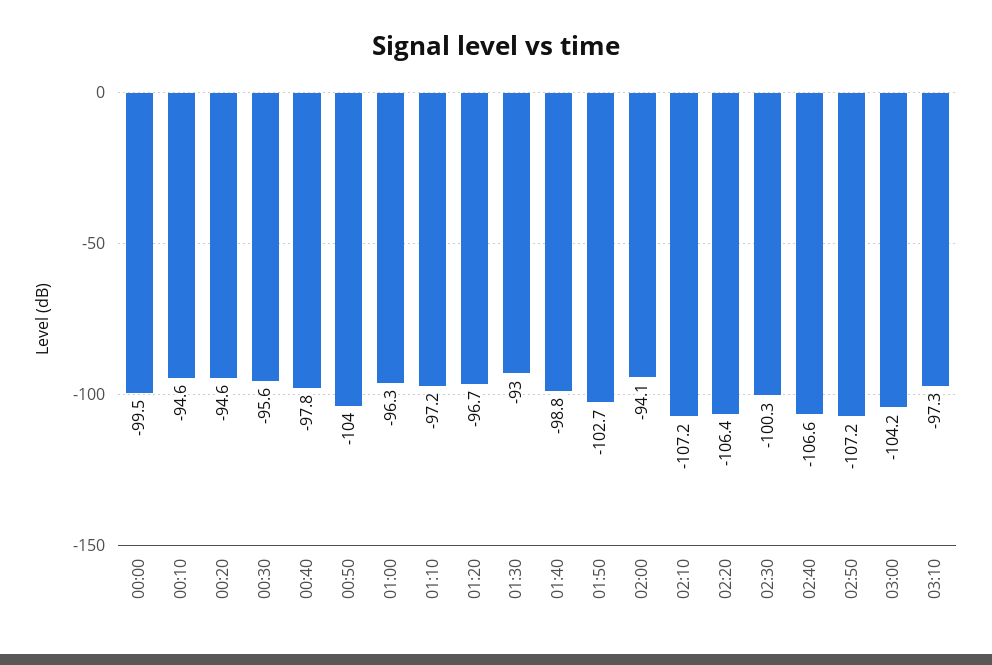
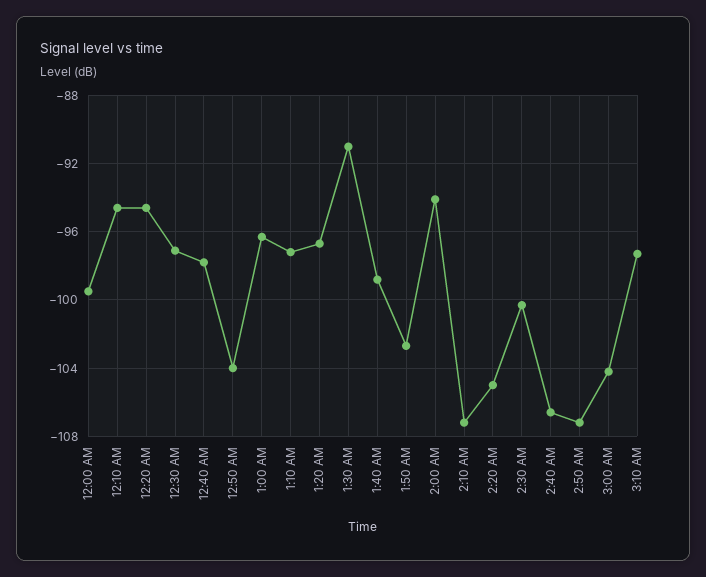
  {
    "00:00": -99.5,
    "00:10": -94.6,
    "00:20": -94.6,
-   "00:30": -95.6,
+   "00:30": -97,
    "00:40": -97.8,
    "00:50": -104,
    "01:00": -96.3,
    "01:10": -97.2,
    "01:20": -96.7,
-   "01:30": -93,
+   "01:30": -91,
    "01:40": -98.8,
    "01:50": -102.7,
    "02:00": -94.1,
    "02:10": -107.2,
-   "02:20": -106.4,
+   "02:20": -105,
    "02:30": -100.3,
    "02:40": -106.6,
    "02:50": -107.2,
    "03:00": -104.2,
    "03:10": -97.3
  }

